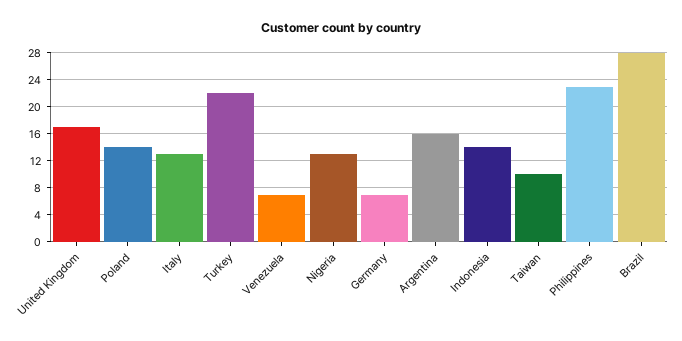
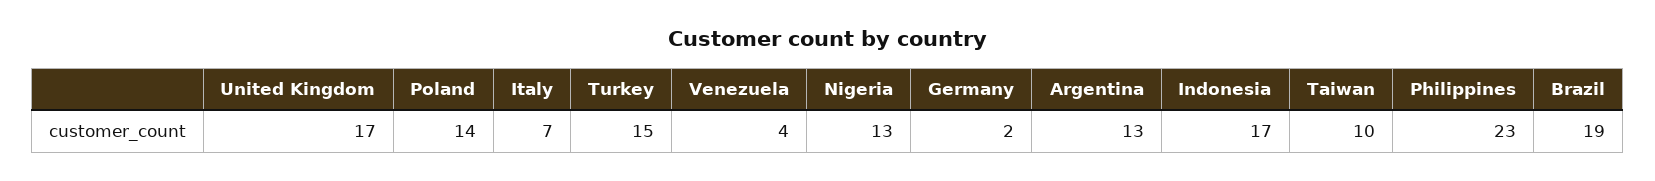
  {
    "United Kingdom": 17,
    "Poland": 14,
-   "Italy": 13,
+   "Italy": 7,
-   "Turkey": 22,
+   "Turkey": 15,
-   "Venezuela": 7,
+   "Venezuela": 4,
    "Nigeria": 13,
-   "Germany": 7,
+   "Germany": 2,
-   "Argentina": 16,
+   "Argentina": 13,
-   "Indonesia": 14,
+   "Indonesia": 17,
    "Taiwan": 10,
    "Philippines": 23,
-   "Brazil": 28
+   "Brazil": 19
  }

